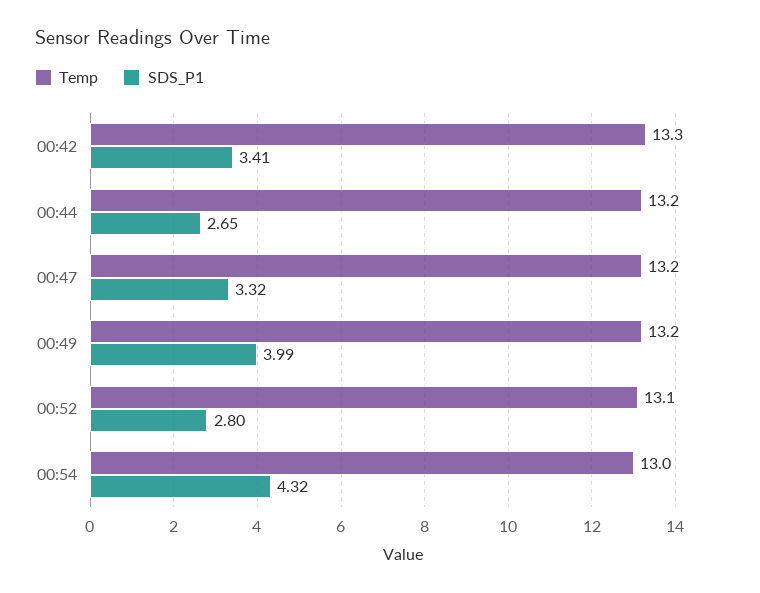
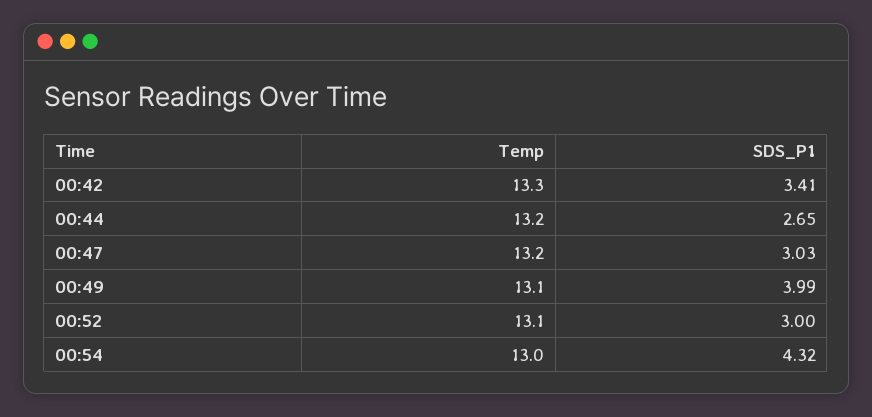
  {
    "Temp": {
      "00:42": 13.3,
      "00:44": 13.2,
      "00:47": 13.2,
-     "00:49": 13.2,
+     "00:49": 13.1,
      "00:52": 13.1,
      "00:54": 13
    },
    "SDS_P1": {
      "00:42": 3.41,
      "00:44": 2.65,
-     "00:47": 3.32,
+     "00:47": 3.03,
      "00:49": 3.99,
-     "00:52": 2.8,
+     "00:52": 3,
      "00:54": 4.32
    }
  }

